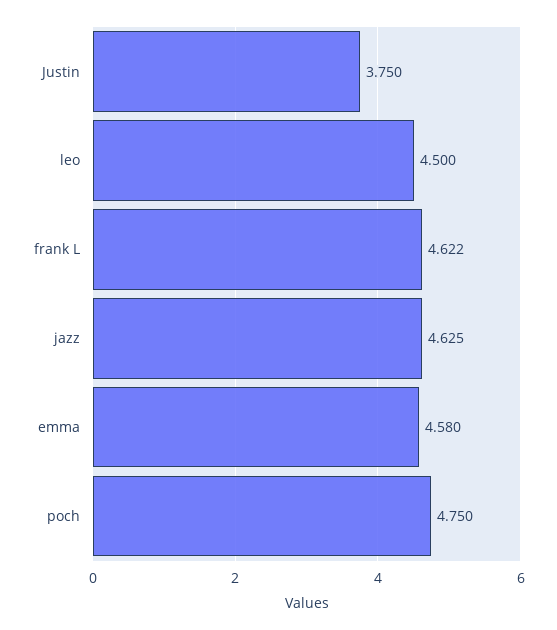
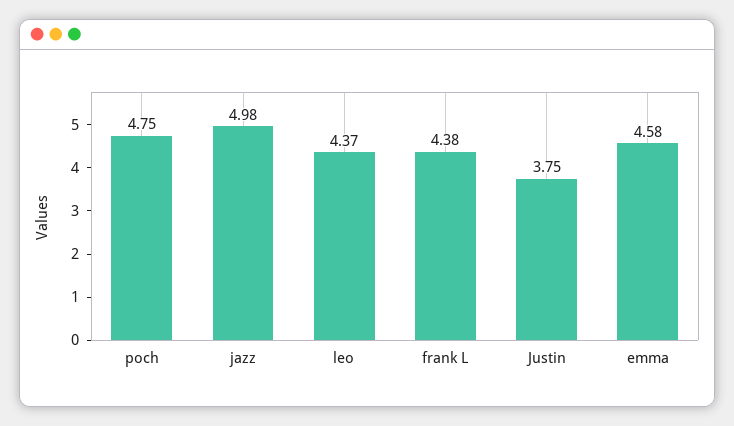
  {
    "Justin": 3.75,
-   "leo": 4.5,
+   "leo": 4.37,
-   "frank L": 4.622,
+   "frank L": 4.38,
-   "jazz": 4.625,
+   "jazz": 4.98,
    "emma": 4.58,
    "poch": 4.75
  }

